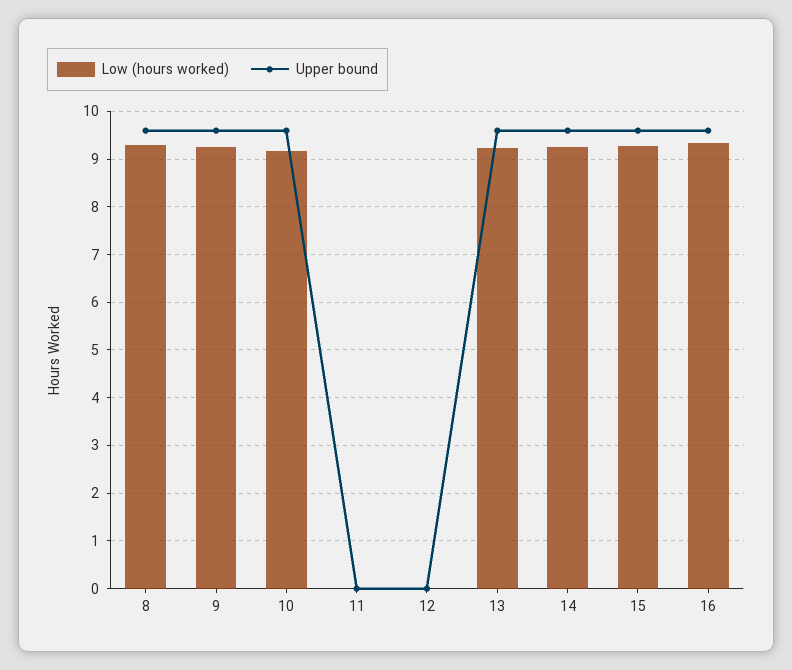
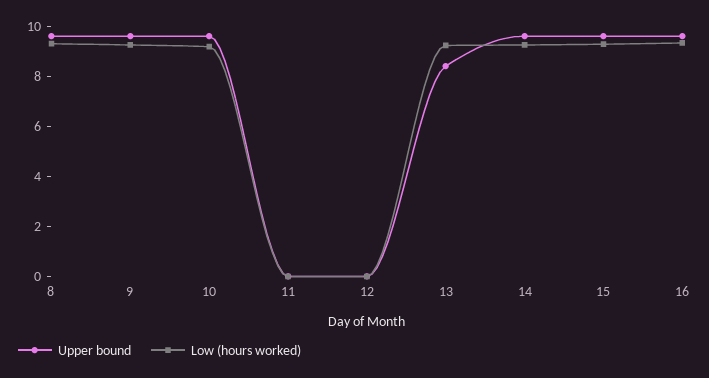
  {
    "Low (hours worked)": {
      "8": 9.4,
      "9": 9.2,
      "10": 9.2,
      "11": 0,
      "12": 0,
      "13": 9.2,
      "14": 9.2,
      "15": 9.2,
      "16": 9.4
    },
    "Upper bound": {
      "8": 9.6,
      "9": 9.6,
      "10": 9.6,
      "11": 0,
      "12": 0,
-     "13": 9.6,
+     "13": 8.5,
      "14": 9.6,
      "15": 9.6,
      "16": 9.6
    }
  }

